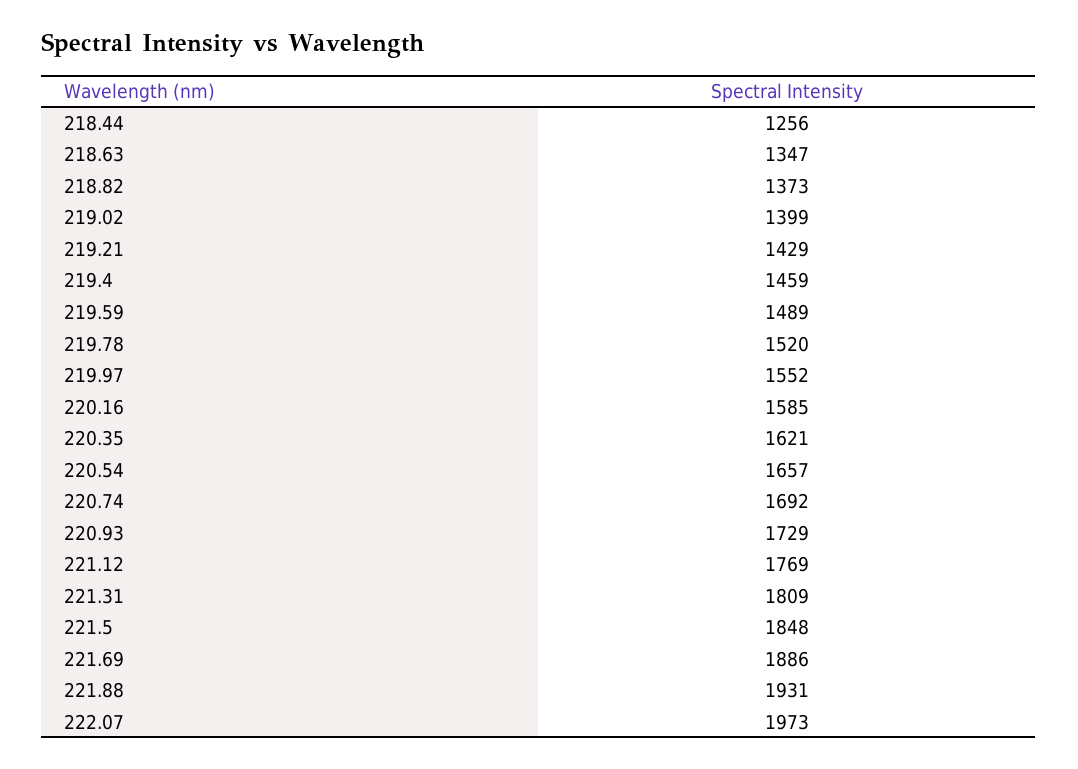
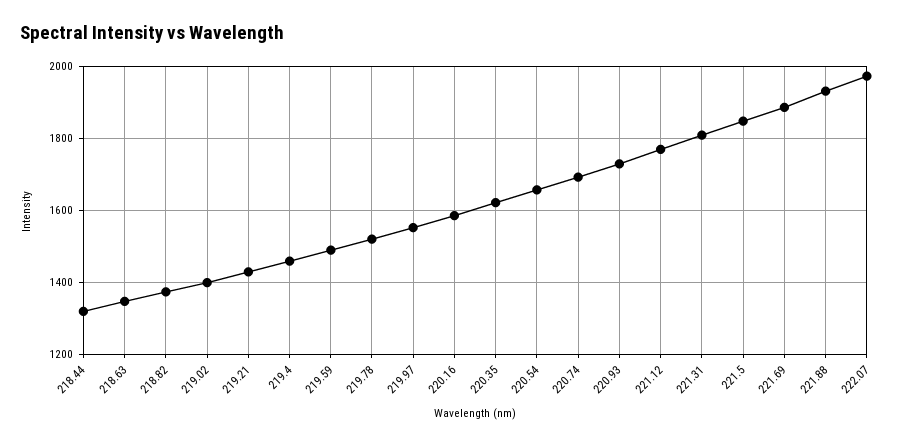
  {
-   "218.44": 1256,
+   "218.44": 1320,
    "218.63": 1347,
    "218.82": 1373,
    "219.02": 1399,
    "219.21": 1429,
    "219.4": 1459,
    "219.59": 1489,
    "219.78": 1520,
    "219.97": 1552,
    "220.16": 1585,
    "220.35": 1621,
    "220.54": 1657,
    "220.74": 1692,
    "220.93": 1729,
    "221.12": 1769,
    "221.31": 1809,
    "221.5": 1848,
    "221.69": 1886,
    "221.88": 1931,
    "222.07": 1973
  }

